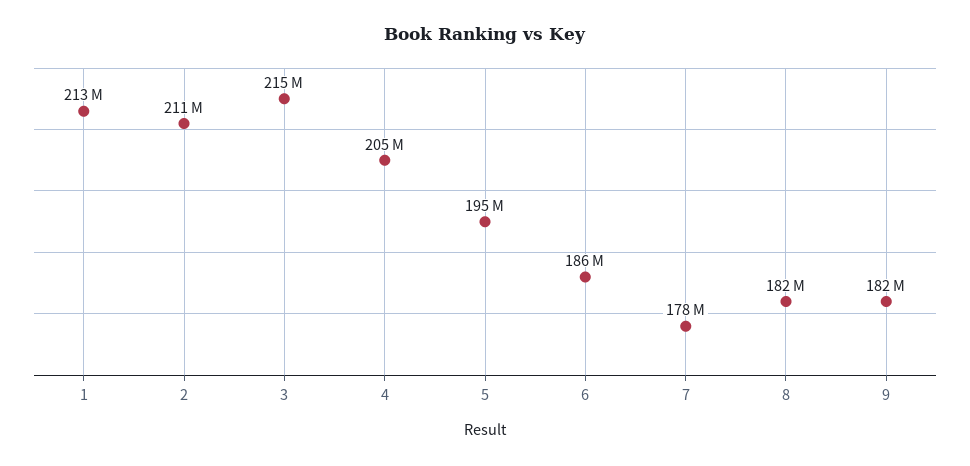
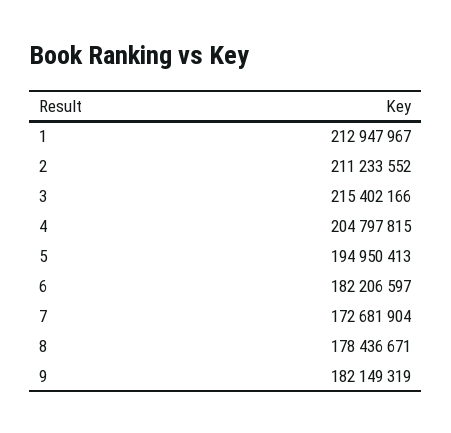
  {
    "1": 212947967,
    "2": 211233552,
    "3": 215402166,
    "4": 204797815,
    "5": 194950413,
-   "6": 186000000,
+   "6": 182206597,
-   "7": 178000000,
+   "7": 172681904,
-   "8": 182000000,
+   "8": 178436671,
    "9": 182149319
  }

